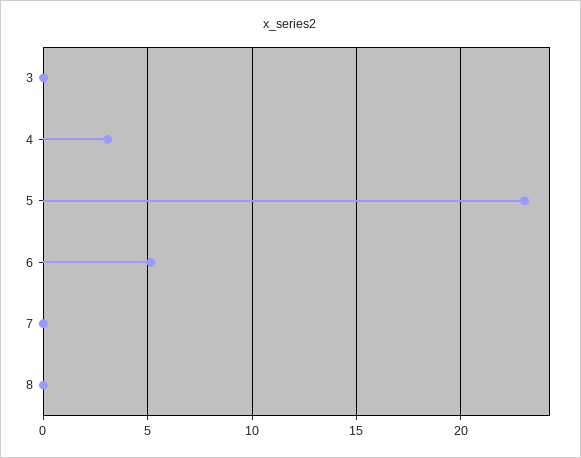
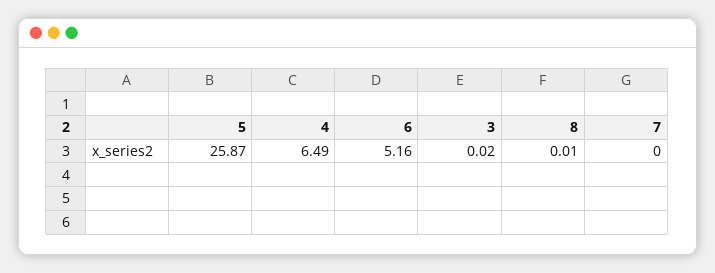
  {
    "3": 0.02,
-   "4": 3,
+   "4": 6.49,
-   "5": 23,
+   "5": 25.87,
    "6": 5.16,
    "7": 0,
    "8": 0.01
  }

